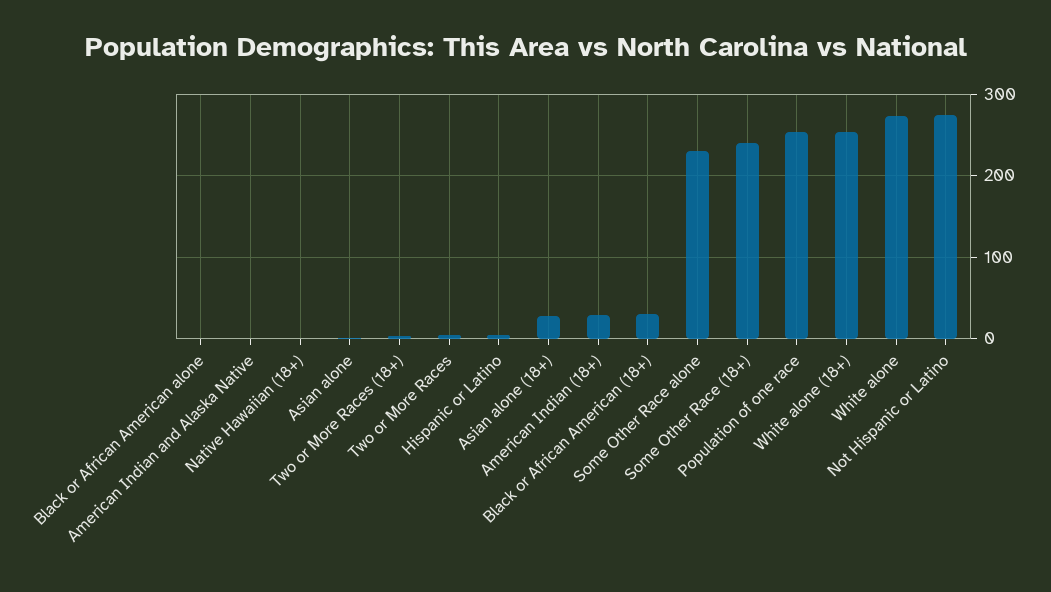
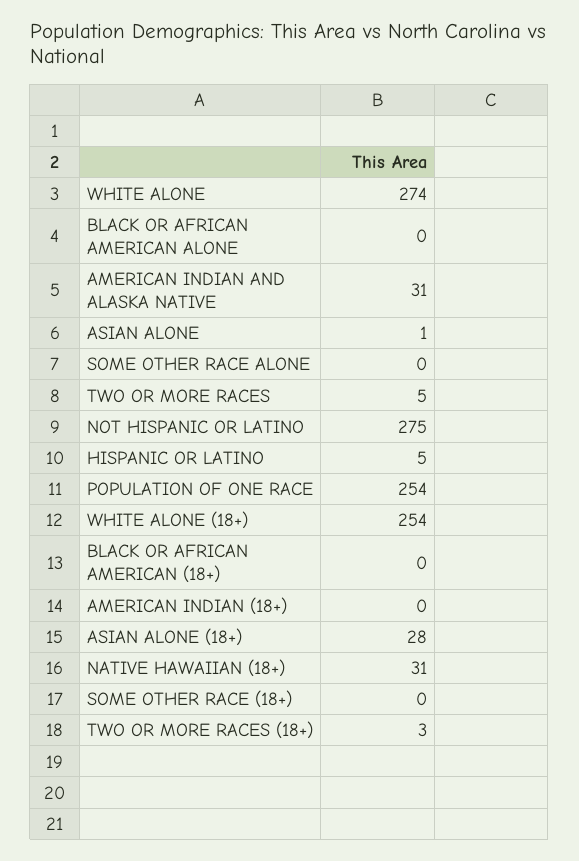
  {
    "Black or African American alone": 0,
-   "American Indian and Alaska Native": 0,
+   "American Indian and Alaska Native": 31,
-   "Native Hawaiian (18+)": 0,
+   "Native Hawaiian (18+)": 31,
    "Asian alone": 1,
    "Two or More Races (18+)": 3,
    "Two or More Races": 5,
    "Hispanic or Latino": 5,
    "Asian alone (18+)": 28,
-   "American Indian (18+)": 30,
+   "American Indian (18+)": 0,
-   "Black or African American (18+)": 30,
+   "Black or African American (18+)": 0,
-   "Some Other Race alone": 230,
+   "Some Other Race alone": 0,
-   "Some Other Race (18+)": 240,
+   "Some Other Race (18+)": 0,
    "Population of one race": 254,
    "White alone (18+)": 254,
    "White alone": 274,
    "Not Hispanic or Latino": 275
  }

